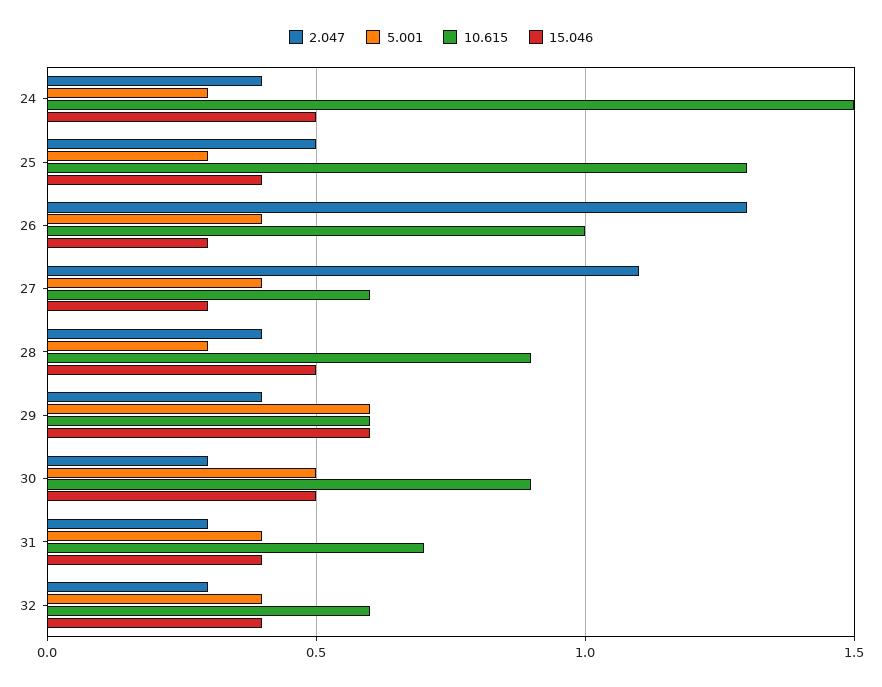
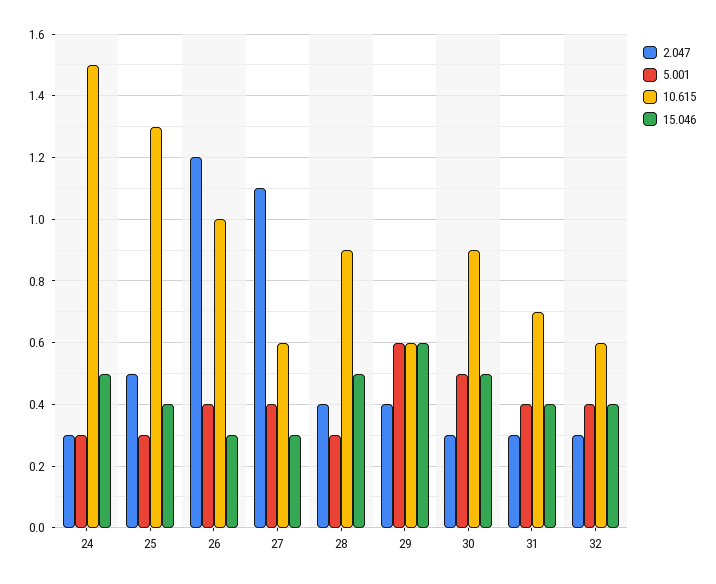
  {
    "2.047": {
-     "24": 0.4,
+     "24": 0.3,
      "25": 0.5,
-     "26": 1.3,
+     "26": 1.2,
      "27": 1.1,
      "28": 0.4,
      "29": 0.4,
      "30": 0.3,
      "31": 0.3,
      "32": 0.3
    },
    "5.001": {
      "24": 0.3,
      "25": 0.3,
      "26": 0.4,
      "27": 0.4,
      "28": 0.3,
      "29": 0.6,
      "30": 0.5,
      "31": 0.4,
      "32": 0.4
    },
    "10.615": {
      "24": 1.5,
      "25": 1.3,
      "26": 1,
      "27": 0.6,
      "28": 0.9,
      "29": 0.6,
      "30": 0.9,
      "31": 0.7,
      "32": 0.6
    },
    "15.046": {
      "24": 0.5,
      "25": 0.4,
      "26": 0.3,
      "27": 0.3,
      "28": 0.5,
      "29": 0.6,
      "30": 0.5,
      "31": 0.4,
      "32": 0.4
    }
  }

